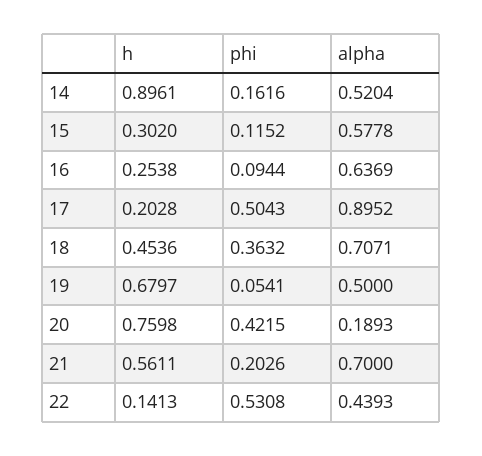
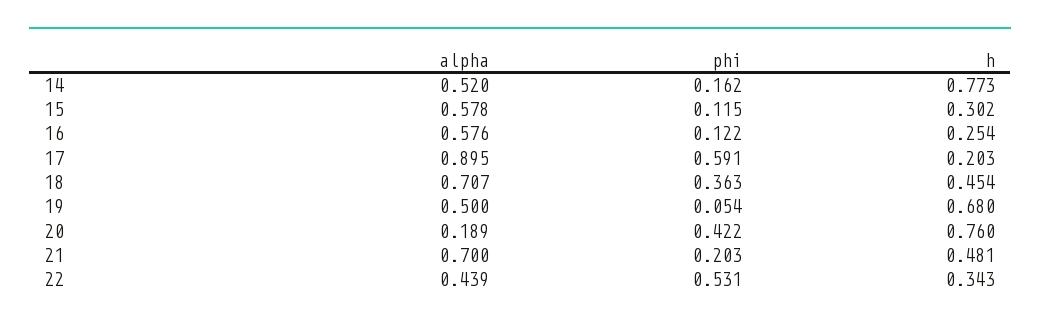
  {
    "h": {
-     "14": 0.8961,
+     "14": 0.773,
      "15": 0.302,
      "16": 0.2538,
      "17": 0.2028,
      "18": 0.4536,
      "19": 0.6797,
      "20": 0.7598,
-     "21": 0.5611,
+     "21": 0.481,
-     "22": 0.1413
+     "22": 0.343
    },
    "phi": {
      "14": 0.1616,
      "15": 0.1152,
-     "16": 0.0944,
+     "16": 0.122,
-     "17": 0.5043,
+     "17": 0.591,
      "18": 0.3632,
      "19": 0.0541,
      "20": 0.4215,
      "21": 0.2026,
      "22": 0.5308
    },
    "alpha": {
      "14": 0.5204,
      "15": 0.5778,
-     "16": 0.6369,
+     "16": 0.576,
      "17": 0.8952,
      "18": 0.7071,
      "19": 0.5,
      "20": 0.1893,
      "21": 0.7,
      "22": 0.4393
    }
  }

